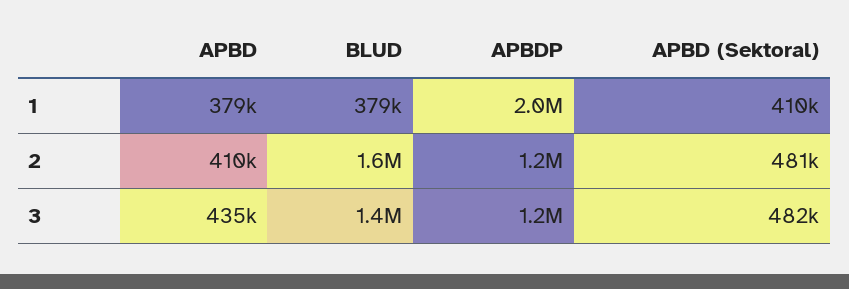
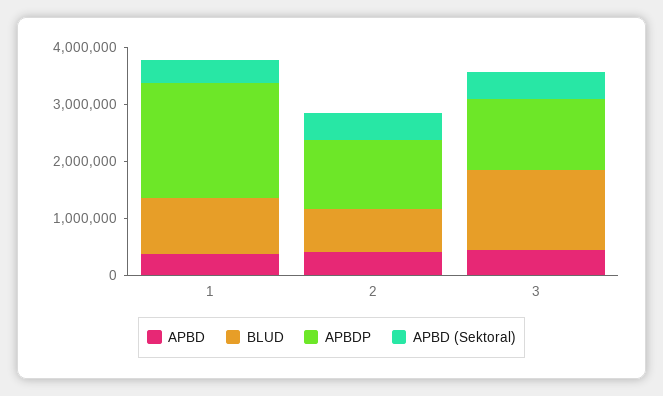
  {
    "APBD": {
      "1": 379000,
      "2": 410000,
      "3": 435000
    },
    "BLUD": {
-     "1": 379000,
+     "1": 1000000,
-     "2": 1600000,
+     "2": 800000,
      "3": 1400000
    },
    "APBDP": {
      "1": 2000000,
      "2": 1200000,
      "3": 1200000
    },
    "APBD (Sektoral)": {
      "1": 410000,
      "2": 481000,
      "3": 482000
    }
  }

